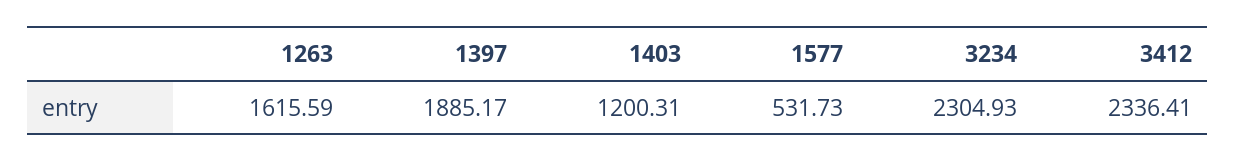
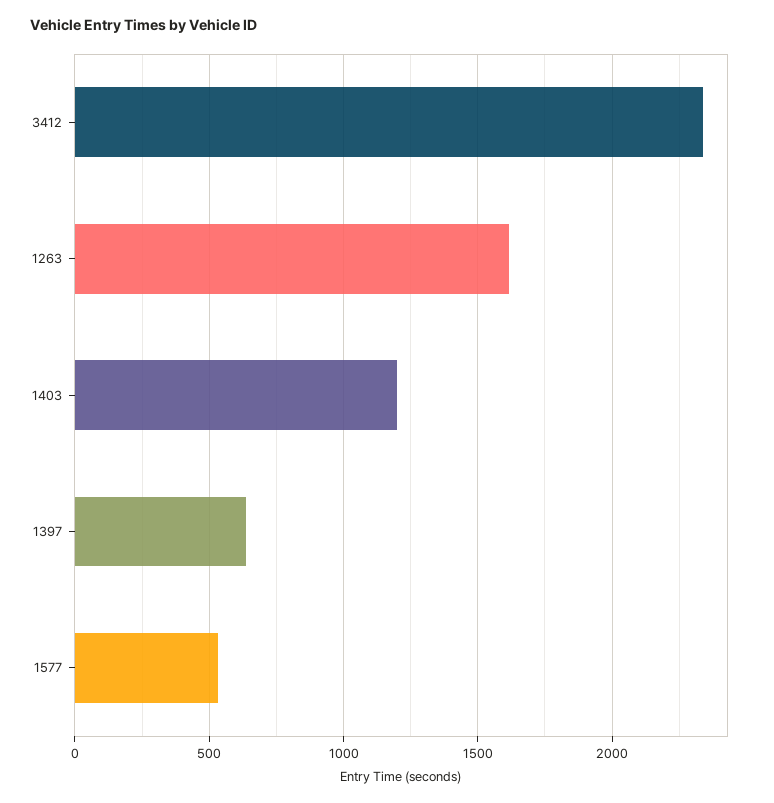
  {
    "1263": 1615.59,
-   "1397": 1885.17,
+   "1397": 650,
    "1403": 1200.31,
    "1577": 531.73,
-   "3234": 2304.93,
    "3412": 2336.41
  }

